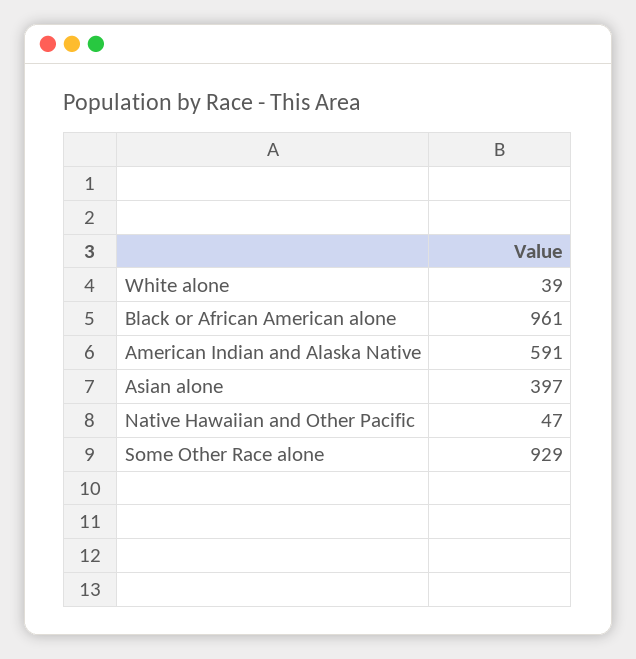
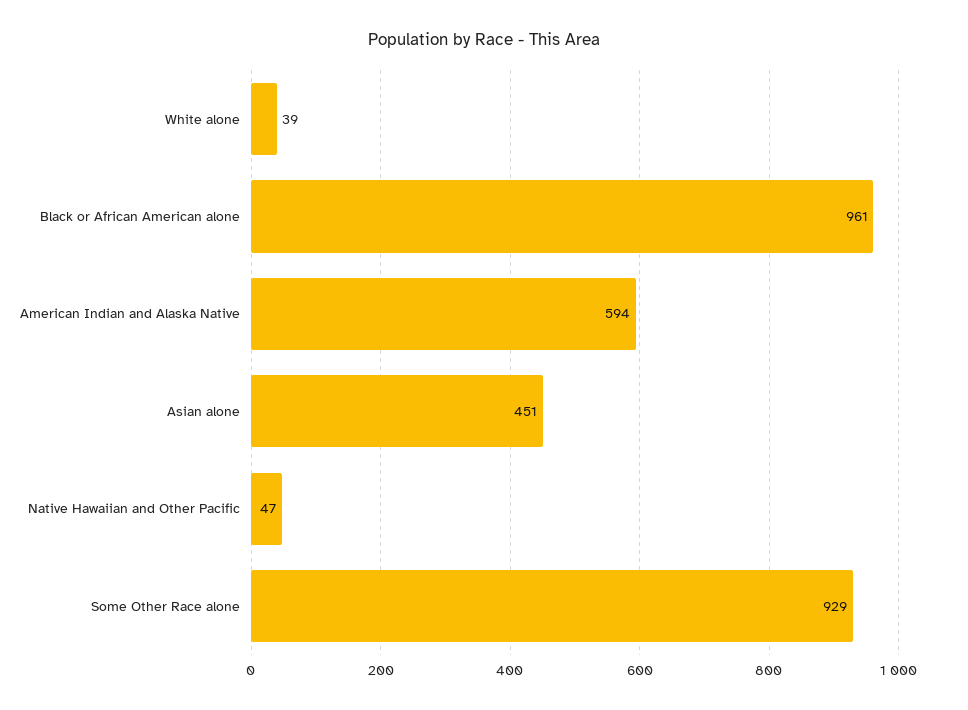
  {
    "White alone": 39,
    "Black or African American alone": 961,
-   "American Indian and Alaska Native": 591,
+   "American Indian and Alaska Native": 594,
-   "Asian alone": 397,
+   "Asian alone": 451,
    "Native Hawaiian and Other Pacific": 47,
    "Some Other Race alone": 929
  }

